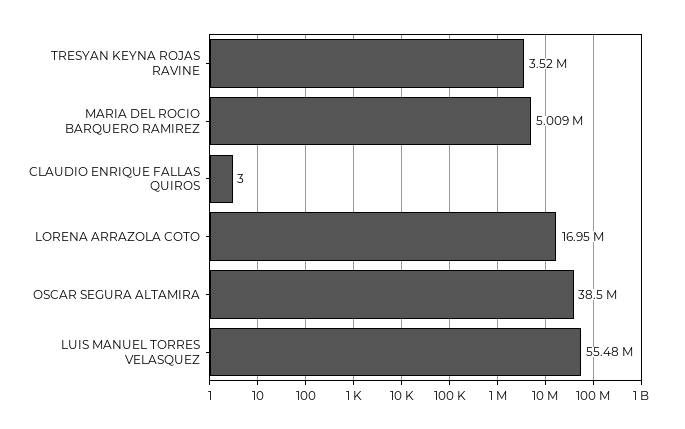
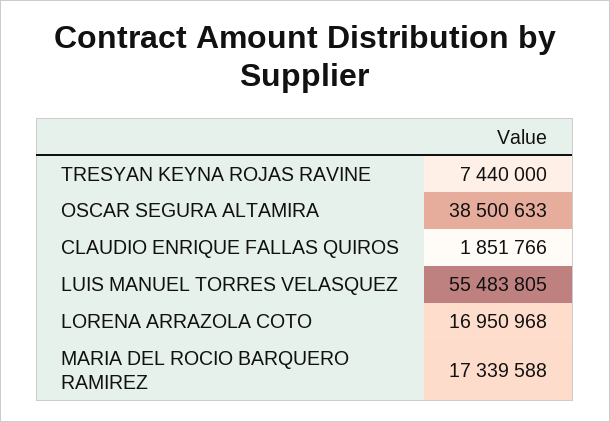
  {
-   "TRESYAN KEYNA ROJAS RAVINE": 3520000,
+   "TRESYAN KEYNA ROJAS RAVINE": 7440000,
-   "MARIA DEL ROCIO BARQUERO RAMIREZ": 5009000,
+   "MARIA DEL ROCIO BARQUERO RAMIREZ": 17339588,
-   "CLAUDIO ENRIQUE FALLAS QUIROS": 3,
+   "CLAUDIO ENRIQUE FALLAS QUIROS": 1851766,
    "LORENA ARRAZOLA COTO": 16950968,
    "OSCAR SEGURA ALTAMIRA": 38500633,
    "LUIS MANUEL TORRES VELASQUEZ": 55483805
  }

